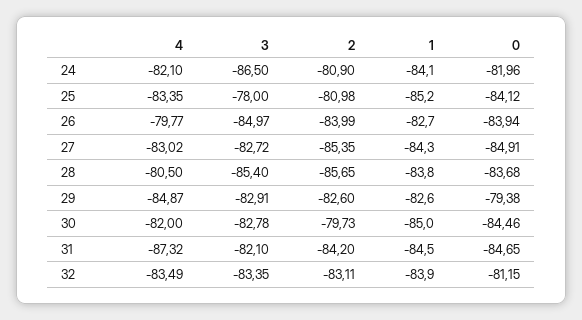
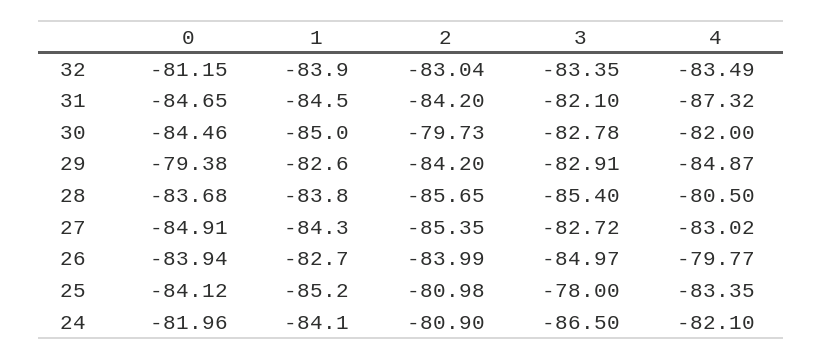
  {
    "4": {
      "24": -82.1,
      "25": -83.35,
      "26": -79.77,
      "27": -83.02,
      "28": -80.5,
      "29": -84.87,
      "30": -82,
      "31": -87.32,
      "32": -83.49
    },
    "3": {
      "24": -86.5,
      "25": -78,
      "26": -84.97,
      "27": -82.72,
      "28": -85.4,
      "29": -82.91,
      "30": -82.78,
      "31": -82.1,
      "32": -83.35
    },
    "2": {
      "24": -80.9,
      "25": -80.98,
      "26": -83.99,
      "27": -85.35,
      "28": -85.65,
-     "29": -82.6,
+     "29": -84.2,
      "30": -79.73,
      "31": -84.2,
-     "32": -83.11
+     "32": -83.04
    },
    "1": {
      "24": -84.1,
      "25": -85.2,
      "26": -82.7,
      "27": -84.3,
      "28": -83.8,
      "29": -82.6,
      "30": -85,
      "31": -84.5,
      "32": -83.9
    },
    "0": {
      "24": -81.96,
      "25": -84.12,
      "26": -83.94,
      "27": -84.91,
      "28": -83.68,
      "29": -79.38,
      "30": -84.46,
      "31": -84.65,
      "32": -81.15
    }
  }

